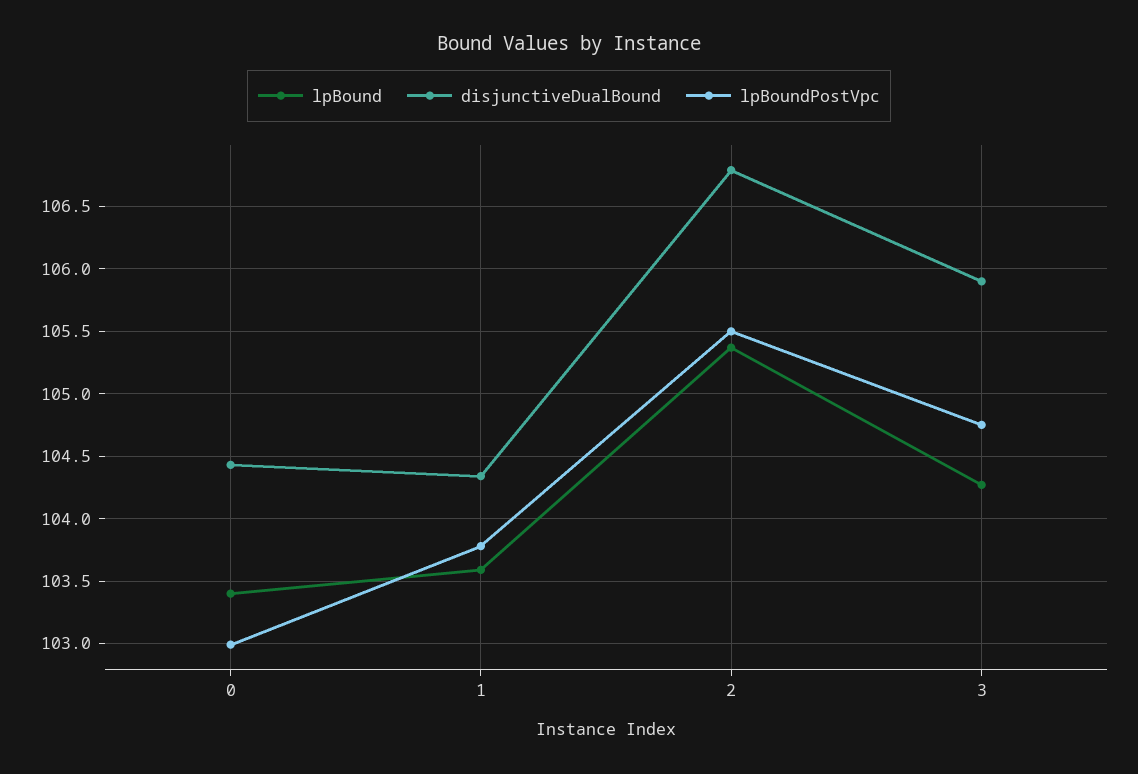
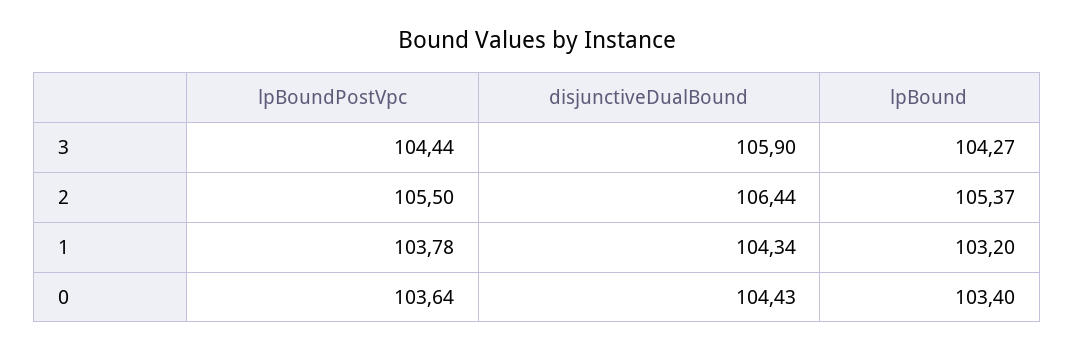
  {
    "lpBound": {
      "0": 103.4,
-     "1": 103.6,
+     "1": 103.2,
      "2": 105.37,
      "3": 104.27
    },
    "disjunctiveDualBound": {
      "0": 104.43,
      "1": 104.34,
-     "2": 106.8,
+     "2": 106.44,
      "3": 105.9
    },
    "lpBoundPostVpc": {
-     "0": 103,
+     "0": 103.64,
      "1": 103.78,
      "2": 105.5,
-     "3": 104.75
+     "3": 104.44
    }
  }

